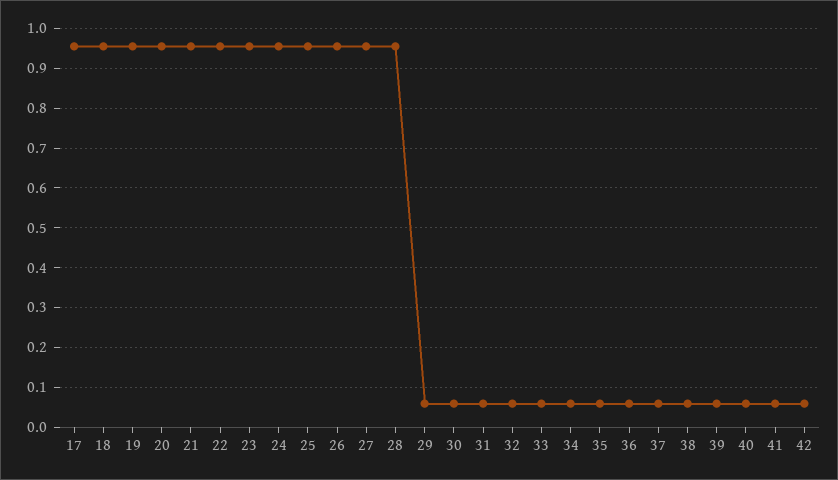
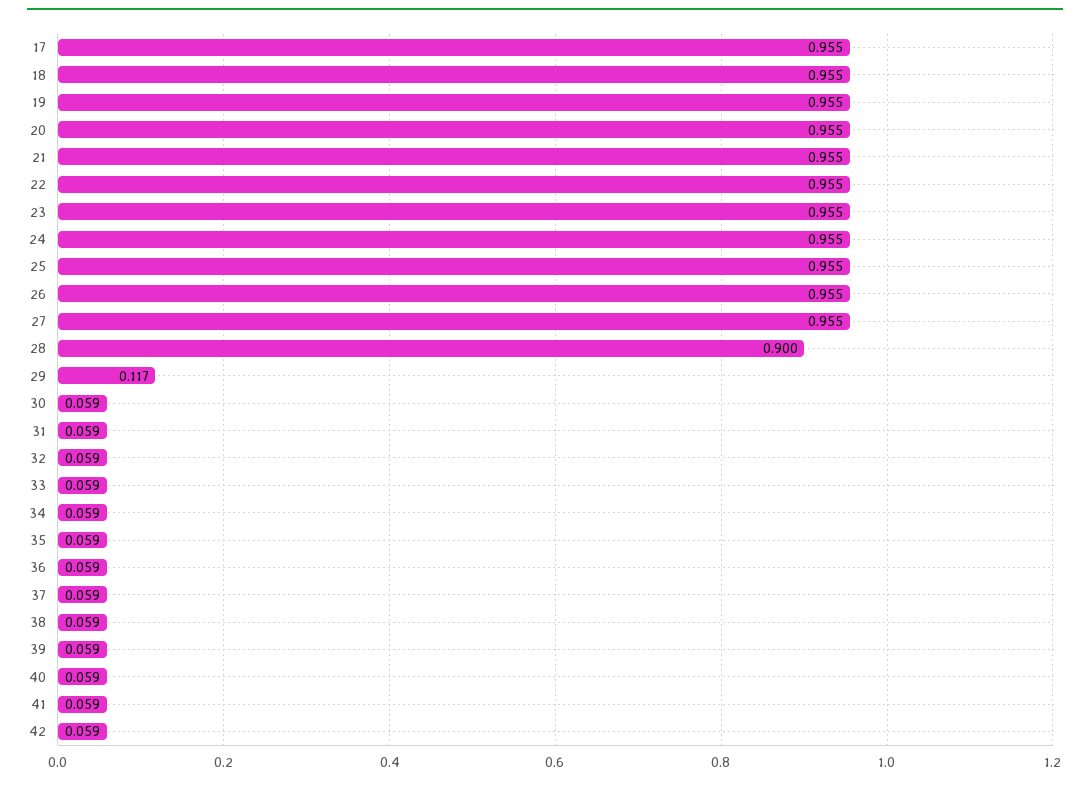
  {
    "17": 0.955,
    "18": 0.955,
    "19": 0.955,
    "20": 0.955,
    "21": 0.955,
    "22": 0.955,
    "23": 0.955,
    "24": 0.955,
    "25": 0.955,
    "26": 0.955,
    "27": 0.955,
-   "28": 0.96,
+   "28": 0.9,
-   "29": 0.06,
+   "29": 0.117,
    "30": 0.059,
    "31": 0.059,
    "32": 0.059,
    "33": 0.059,
    "34": 0.059,
    "35": 0.059,
    "36": 0.059,
    "37": 0.059,
    "38": 0.059,
    "39": 0.059,
    "40": 0.059,
    "41": 0.059,
    "42": 0.059
  }

